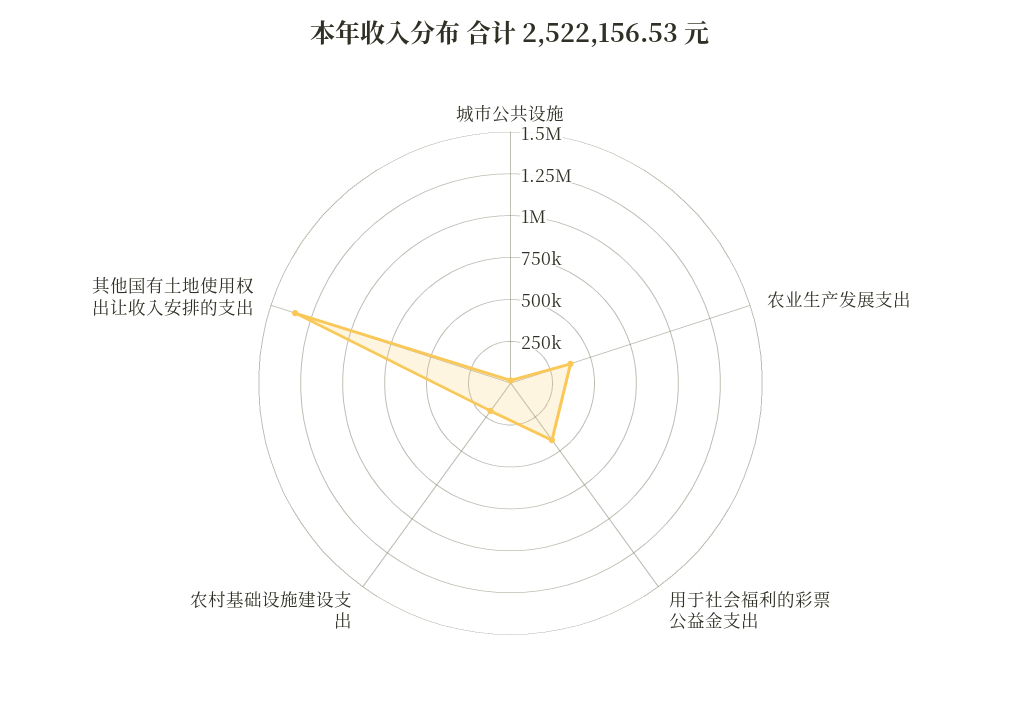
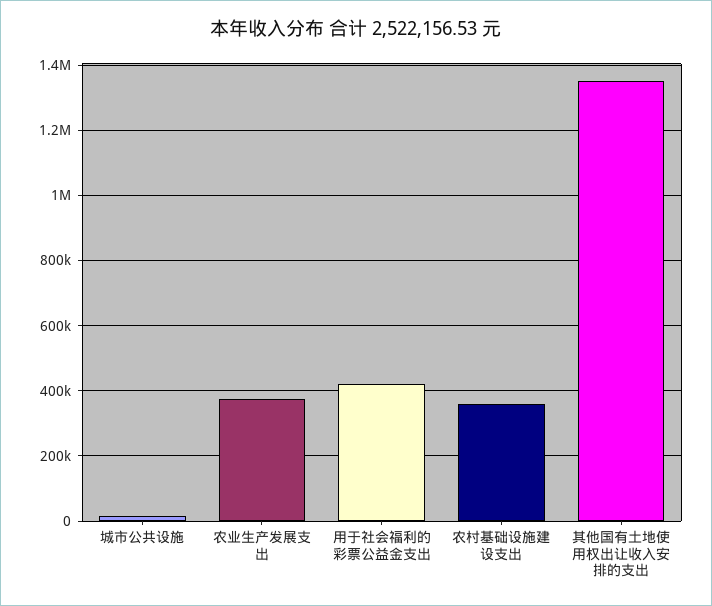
  {
    "城市公共设施": 20000,
    "农业生产发展支出": 380000,
    "用于社会福利的彩票公益金支出": 420000,
-   "农村基础设施建设支出": 200000,
+   "农村基础设施建设支出": 360000,
    "其他国有土地使用权出让收入安排的支出": 1360000
  }

